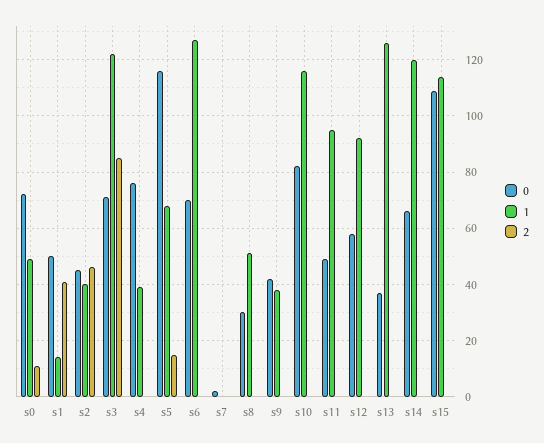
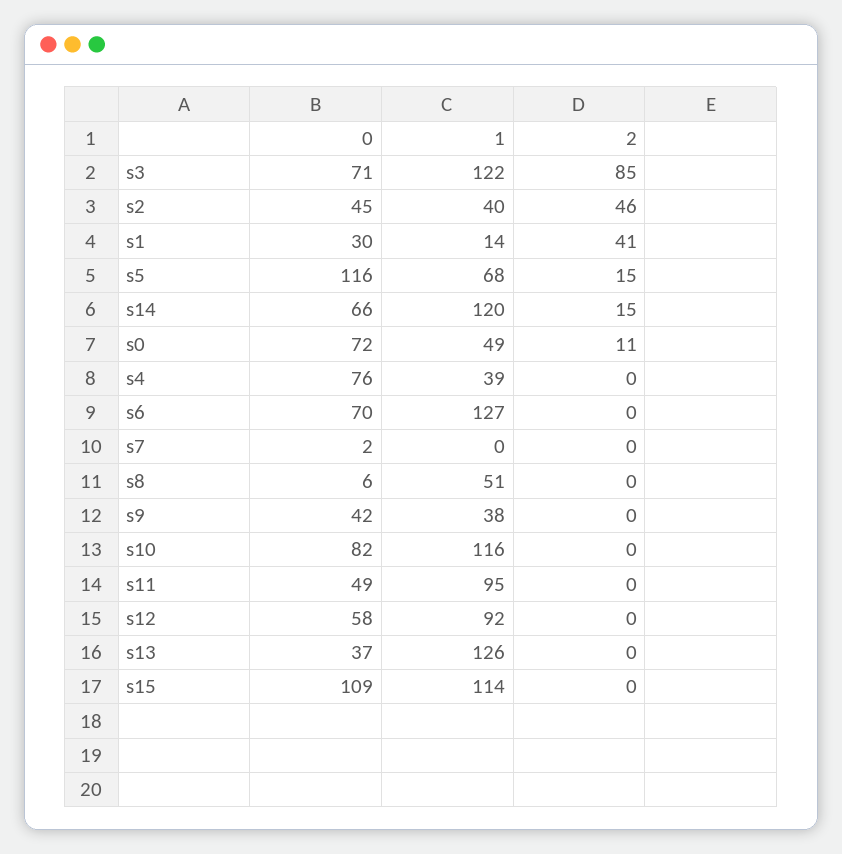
  {
    "0": {
      "s0": 72,
-     "s1": 50,
+     "s1": 30,
      "s2": 45,
      "s3": 71,
      "s4": 76,
      "s5": 116,
      "s6": 70,
      "s7": 2,
-     "s8": 30,
+     "s8": 6,
      "s9": 42,
      "s10": 82,
      "s11": 49,
      "s12": 58,
      "s13": 37,
      "s14": 66,
      "s15": 109
    },
    "1": {
      "s0": 49,
      "s1": 14,
      "s2": 40,
      "s3": 122,
      "s4": 39,
      "s5": 68,
      "s6": 127,
      "s7": 0,
      "s8": 51,
      "s9": 38,
      "s10": 116,
      "s11": 95,
      "s12": 92,
      "s13": 126,
      "s14": 120,
      "s15": 114
    },
    "2": {
      "s0": 11,
      "s1": 41,
      "s2": 46,
      "s3": 85,
      "s4": 0,
      "s5": 15,
      "s6": 0,
      "s7": 0,
      "s8": 0,
      "s9": 0,
      "s10": 0,
      "s11": 0,
      "s12": 0,
      "s13": 0,
-     "s14": 0,
+     "s14": 15,
      "s15": 0
    }
  }

